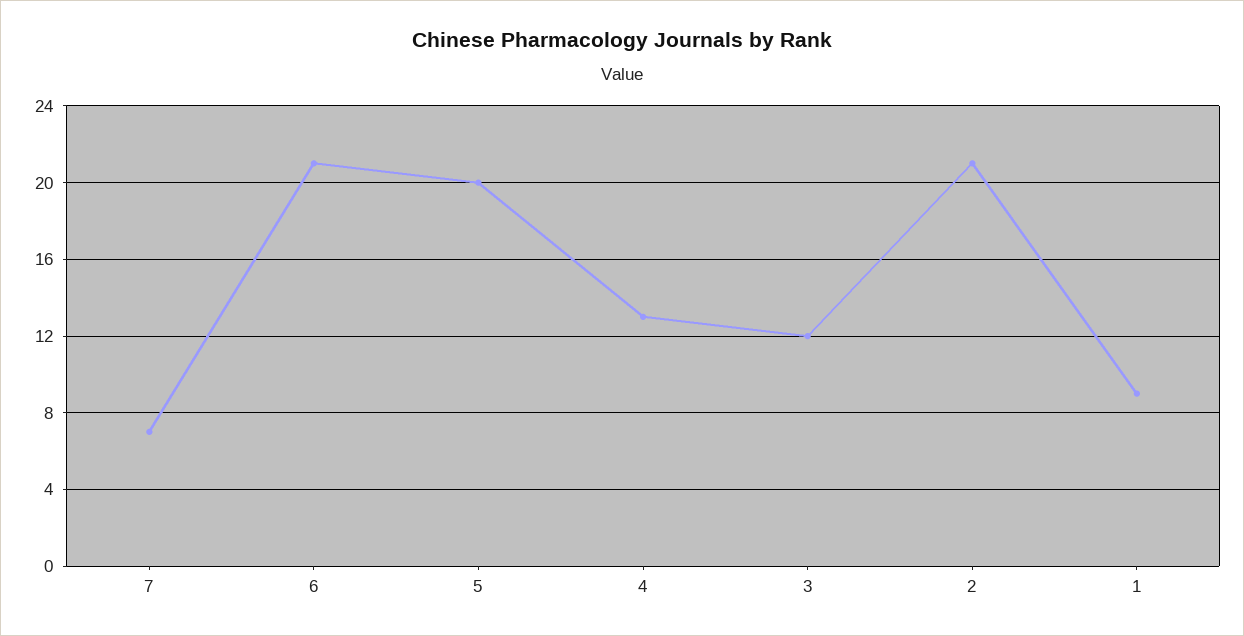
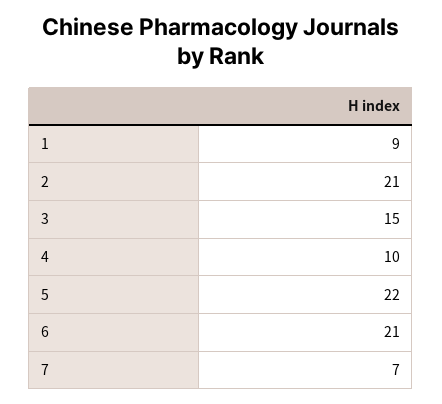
  {
    "7": 7,
    "6": 21,
-   "5": 20,
+   "5": 22,
-   "4": 13,
+   "4": 10,
-   "3": 12,
+   "3": 15,
    "2": 21,
    "1": 9
  }

